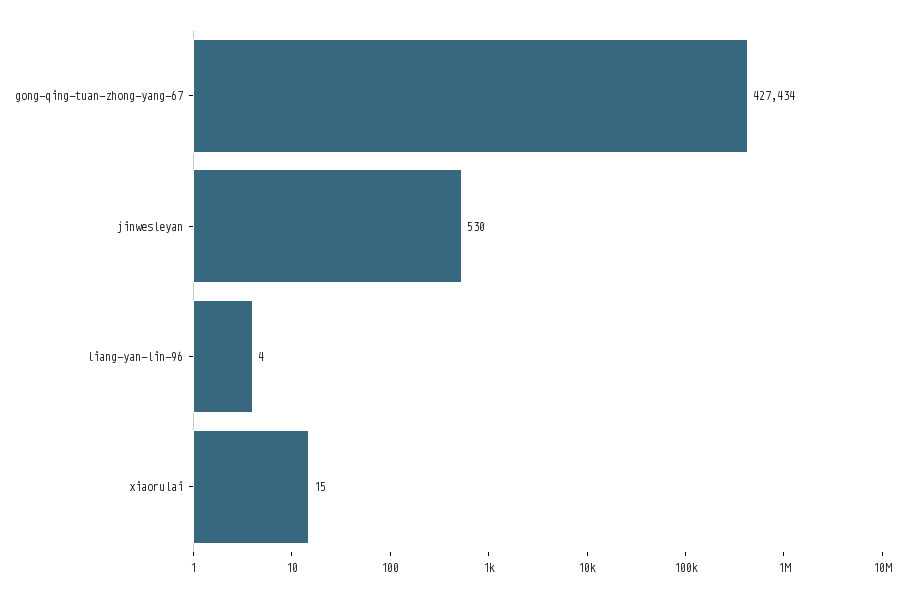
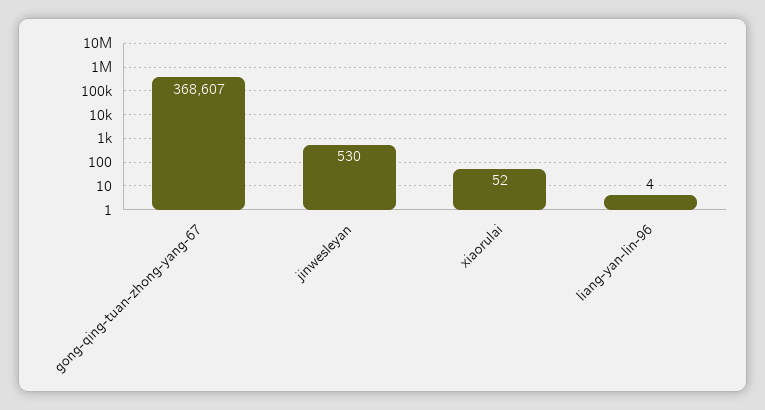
  {
-   "gong-qing-tuan-zhong-yang-67": 427434,
+   "gong-qing-tuan-zhong-yang-67": 368607,
    "jinwesleyan": 530,
    "liang-yan-lin-96": 4,
-   "xiaorulai": 15
+   "xiaorulai": 52
  }

